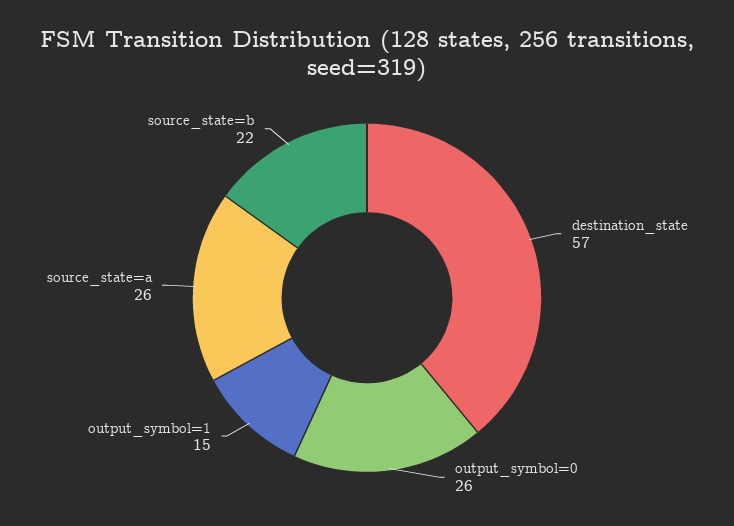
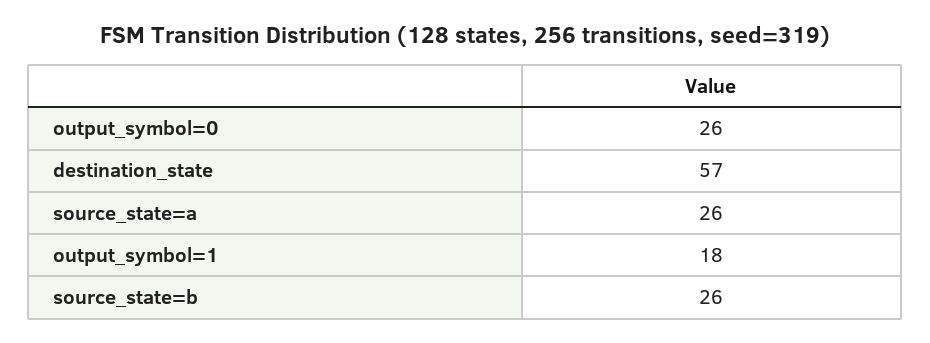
  {
    "destination_state": 57,
    "output_symbol=0": 26,
-   "output_symbol=1": 15,
+   "output_symbol=1": 18,
    "source_state=a": 26,
-   "source_state=b": 22
+   "source_state=b": 26
  }

